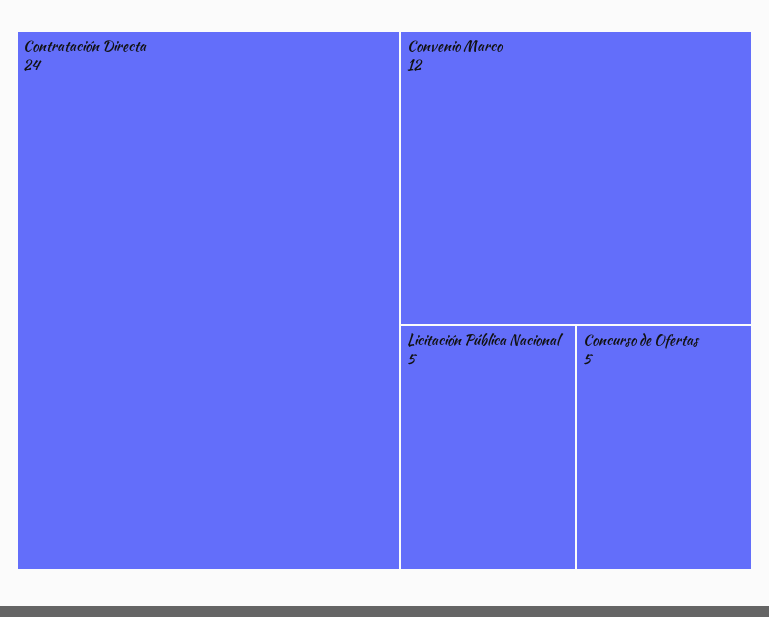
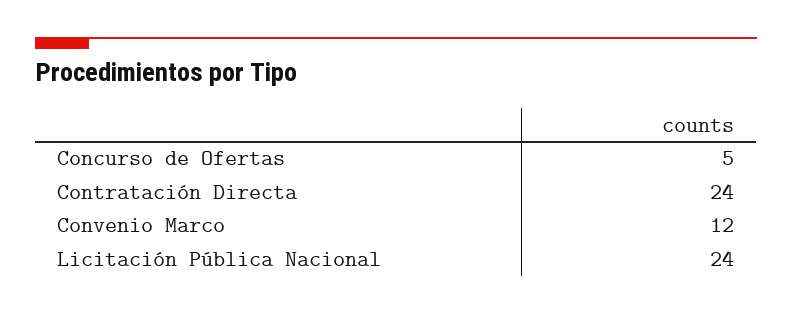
  {
    "Contratación Directa": 24,
    "Convenio Marco": 12,
-   "Licitación Pública Nacional": 5,
+   "Licitación Pública Nacional": 24,
    "Concurso de Ofertas": 5
  }

